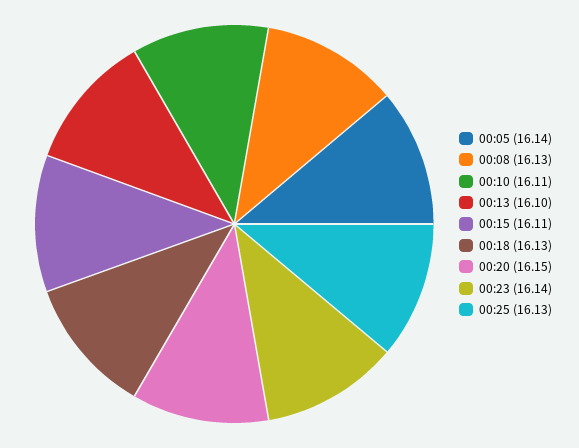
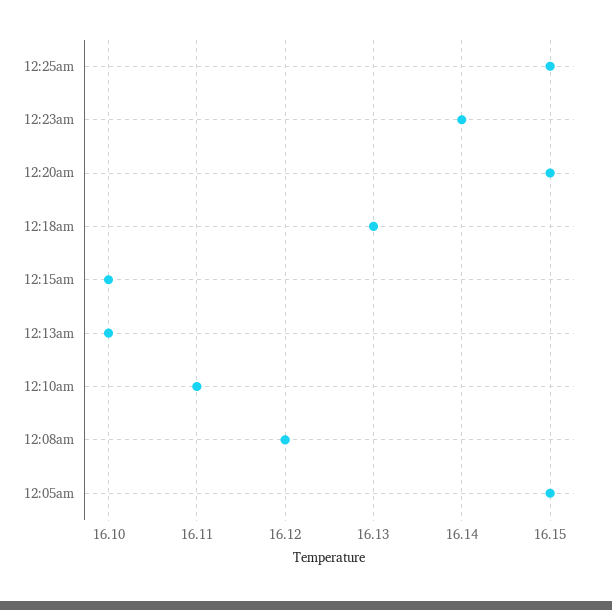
  {
-   "00:05": 16.14,
+   "00:05": 16.15,
-   "00:08": 16.13,
+   "00:08": 16.12,
    "00:10": 16.11,
    "00:13": 16.1,
-   "00:15": 16.11,
+   "00:15": 16.1,
    "00:18": 16.13,
    "00:20": 16.15,
    "00:23": 16.14,
-   "00:25": 16.13
+   "00:25": 16.15
  }

